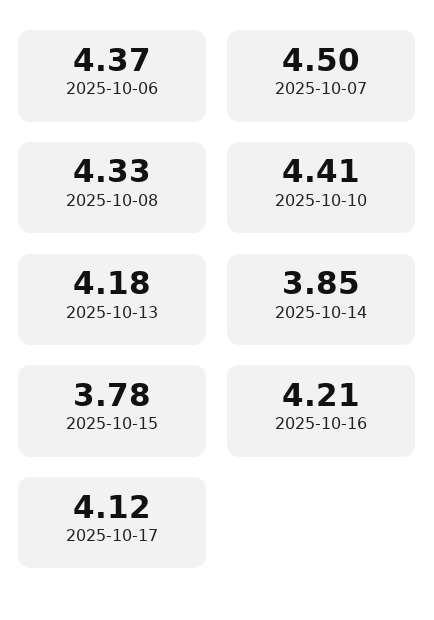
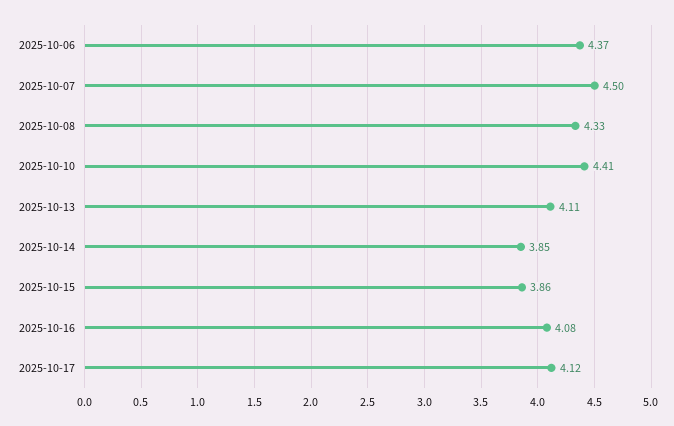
  {
    "2025-10-06": 4.37,
    "2025-10-07": 4.5,
    "2025-10-08": 4.33,
    "2025-10-10": 4.41,
-   "2025-10-13": 4.18,
+   "2025-10-13": 4.11,
    "2025-10-14": 3.85,
-   "2025-10-15": 3.78,
+   "2025-10-15": 3.86,
-   "2025-10-16": 4.21,
+   "2025-10-16": 4.08,
    "2025-10-17": 4.12
  }

